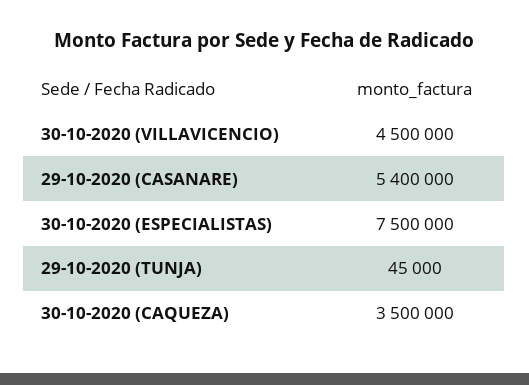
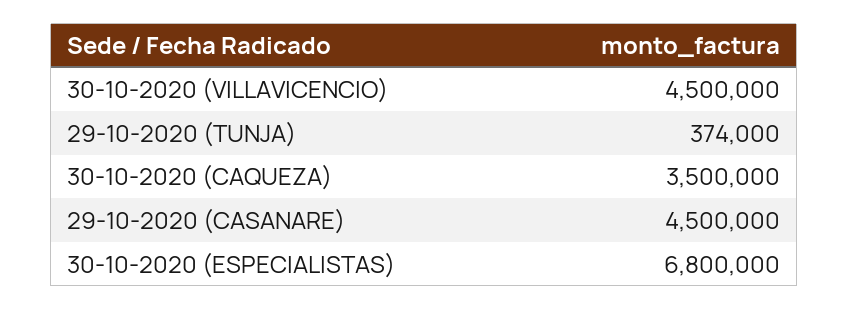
  {
    "30-10-2020 (VILLAVICENCIO)": 4500000,
-   "29-10-2020 (CASANARE)": 5400000,
+   "29-10-2020 (CASANARE)": 4500000,
-   "30-10-2020 (ESPECIALISTAS)": 7500000,
+   "30-10-2020 (ESPECIALISTAS)": 6800000,
-   "29-10-2020 (TUNJA)": 45000,
+   "29-10-2020 (TUNJA)": 374000,
    "30-10-2020 (CAQUEZA)": 3500000
  }

